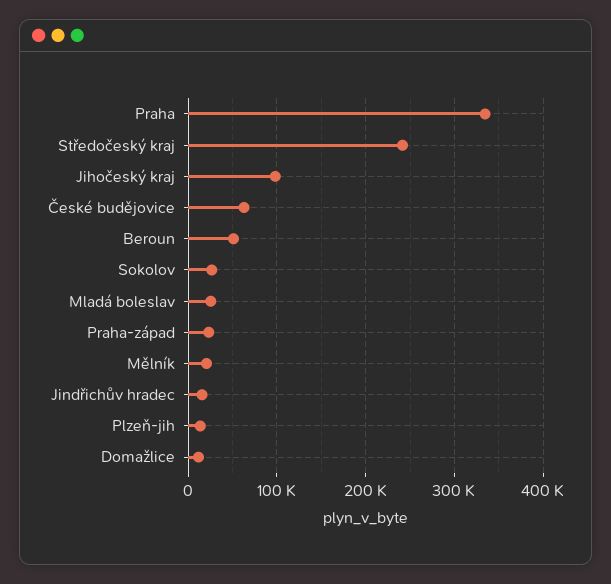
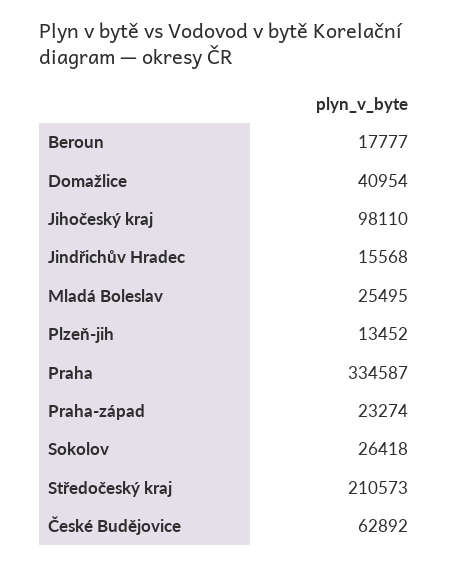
  {
    "Praha": 334587,
-   "Středočeský kraj": 240000,
+   "Středočeský kraj": 210573,
    "Jihočeský kraj": 98110,
    "České budějovice": 62892,
-   "Beroun": 50000,
+   "Beroun": 17777,
    "Sokolov": 26418,
    "Mladá boleslav": 25495,
    "Praha-západ": 23274,
-   "Mělník": 20000,
    "Jindřichův hradec": 15568,
    "Plzeň-jih": 13452,
-   "Domažlice": 10000
+   "Domažlice": 40954
  }

